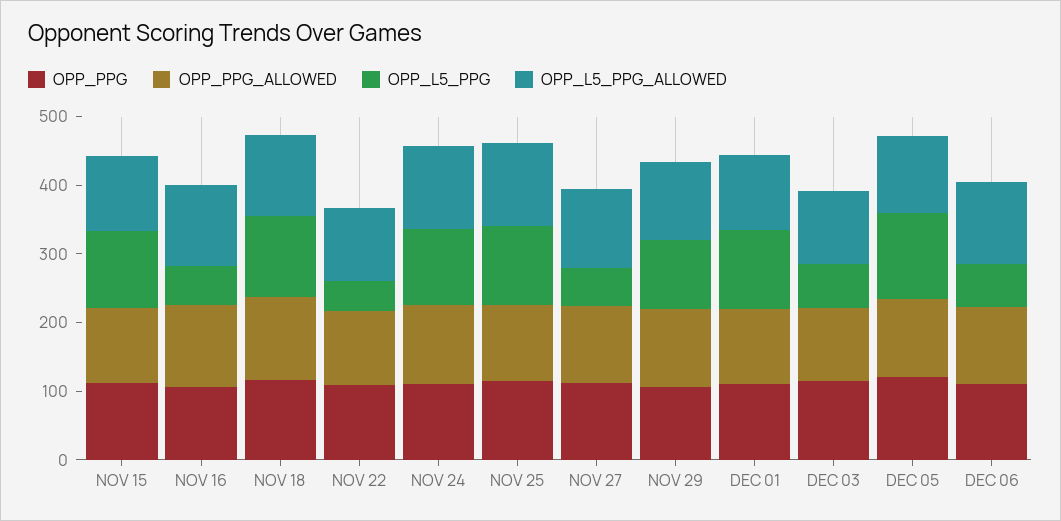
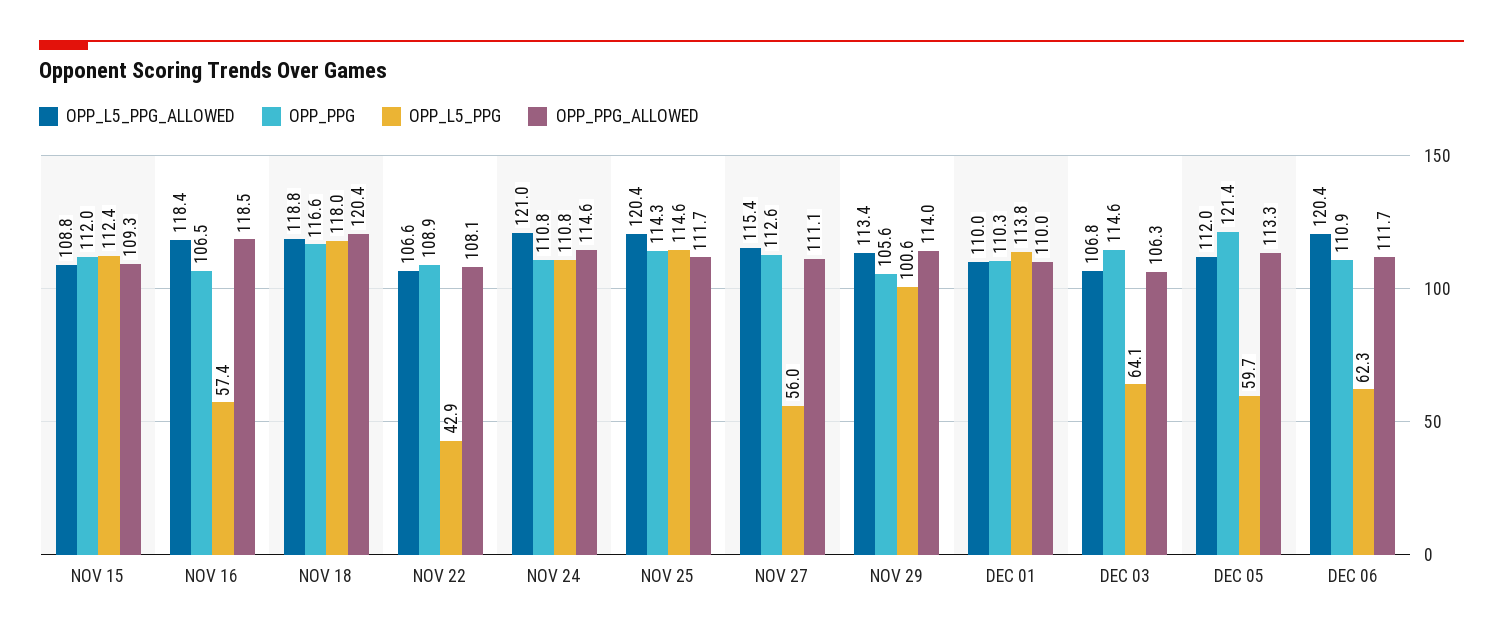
  {
    "OPP_PPG": {
      "NOV 15": 112,
      "NOV 16": 106.5,
      "NOV 18": 116.6,
      "NOV 22": 108.9,
      "NOV 24": 110.8,
      "NOV 25": 114.3,
      "NOV 27": 112.6,
      "NOV 29": 105.6,
      "DEC 01": 110.3,
      "DEC 03": 114.6,
      "DEC 05": 121.4,
      "DEC 06": 110.9
    },
    "OPP_PPG_ALLOWED": {
      "NOV 15": 109.3,
      "NOV 16": 118.5,
      "NOV 18": 120.4,
      "NOV 22": 108.1,
      "NOV 24": 114.6,
      "NOV 25": 111.7,
      "NOV 27": 111.1,
      "NOV 29": 114,
      "DEC 01": 110,
      "DEC 03": 106.3,
      "DEC 05": 113.3,
      "DEC 06": 111.7
    },
    "OPP_L5_PPG": {
      "NOV 15": 112.4,
      "NOV 16": 57.4,
      "NOV 18": 118,
      "NOV 22": 42.9,
      "NOV 24": 110.8,
      "NOV 25": 114.6,
      "NOV 27": 56,
      "NOV 29": 100.6,
      "DEC 01": 113.8,
      "DEC 03": 64.1,
-     "DEC 05": 120,
+     "DEC 05": 59.7,
      "DEC 06": 62.3
    },
    "OPP_L5_PPG_ALLOWED": {
      "NOV 15": 108.8,
      "NOV 16": 118.4,
      "NOV 18": 118.8,
      "NOV 22": 106.6,
      "NOV 24": 121,
      "NOV 25": 120.4,
      "NOV 27": 115.4,
      "NOV 29": 113.4,
      "DEC 01": 110,
      "DEC 03": 106.8,
      "DEC 05": 112,
      "DEC 06": 120.4
    }
  }

